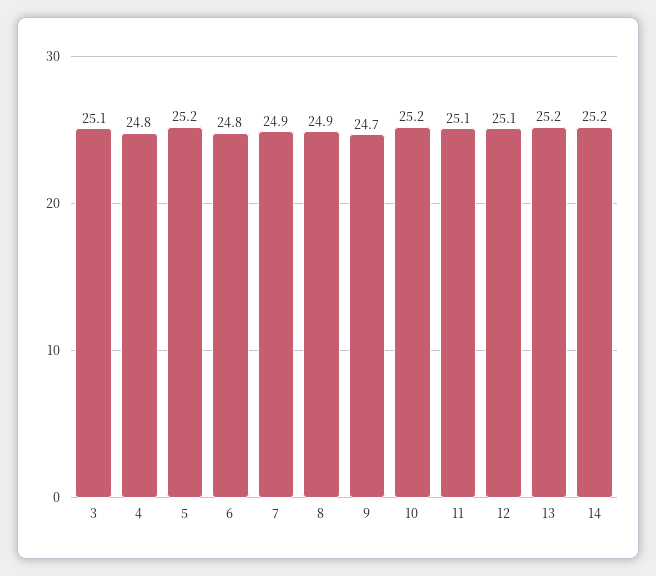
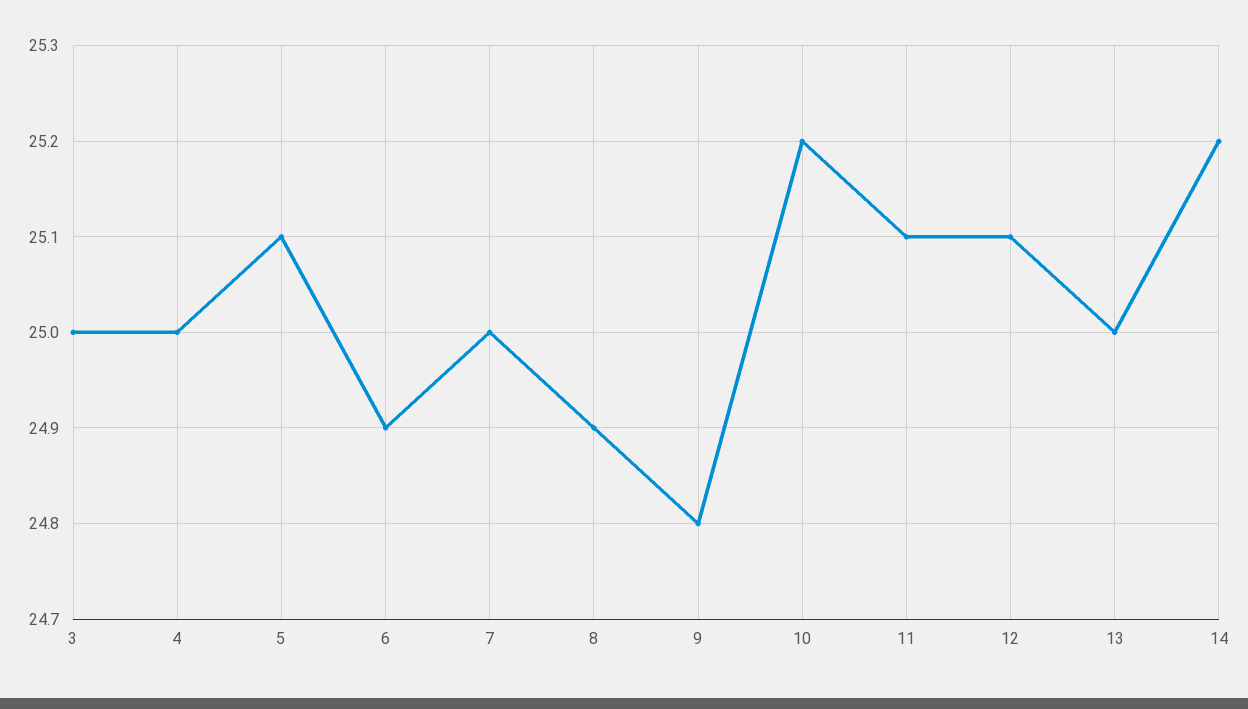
  {
-   "3": 25.1,
+   "3": 25,
-   "4": 24.8,
+   "4": 25,
-   "5": 25.2,
+   "5": 25.1,
-   "6": 24.8,
+   "6": 24.9,
-   "7": 24.9,
+   "7": 25,
    "8": 24.9,
-   "9": 24.7,
+   "9": 24.8,
    "10": 25.2,
    "11": 25.1,
    "12": 25.1,
-   "13": 25.2,
+   "13": 25,
    "14": 25.2
  }

